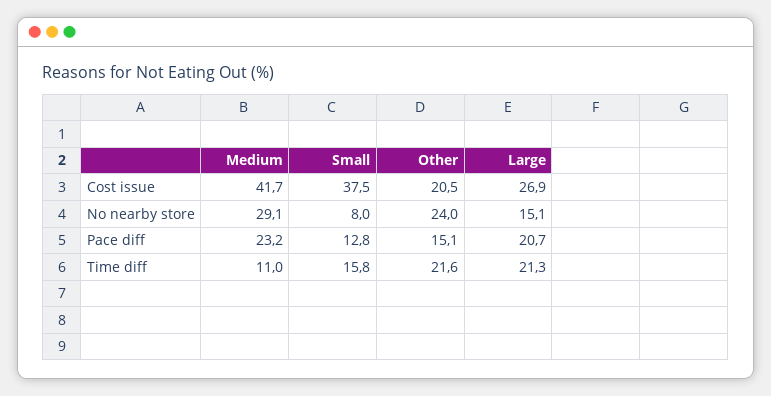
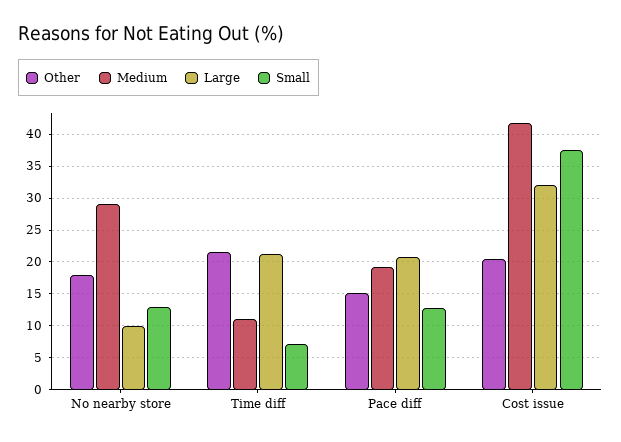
  {
    "Medium": {
      "Cost issue": 41.7,
      "No nearby store": 29.1,
-     "Pace diff": 23.2,
+     "Pace diff": 19,
      "Time diff": 11
    },
    "Small": {
      "Cost issue": 37.5,
-     "No nearby store": 8,
+     "No nearby store": 13,
      "Pace diff": 12.8,
-     "Time diff": 15.8
+     "Time diff": 7
    },
    "Other": {
      "Cost issue": 20.5,
-     "No nearby store": 24,
+     "No nearby store": 18,
      "Pace diff": 15.1,
      "Time diff": 21.6
    },
    "Large": {
-     "Cost issue": 26.9,
+     "Cost issue": 32,
-     "No nearby store": 15.1,
+     "No nearby store": 10,
      "Pace diff": 20.7,
      "Time diff": 21.3
    }
  }

